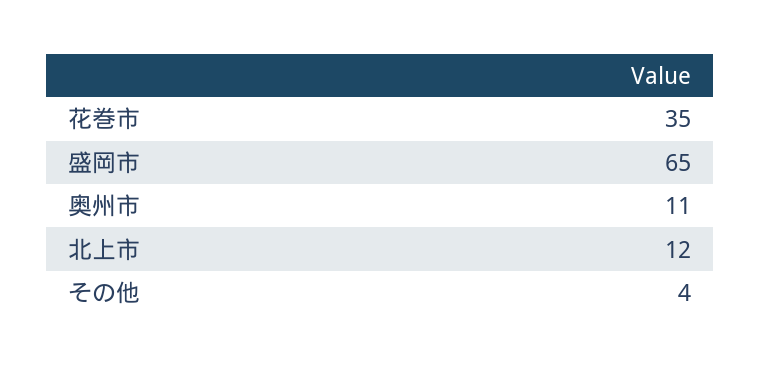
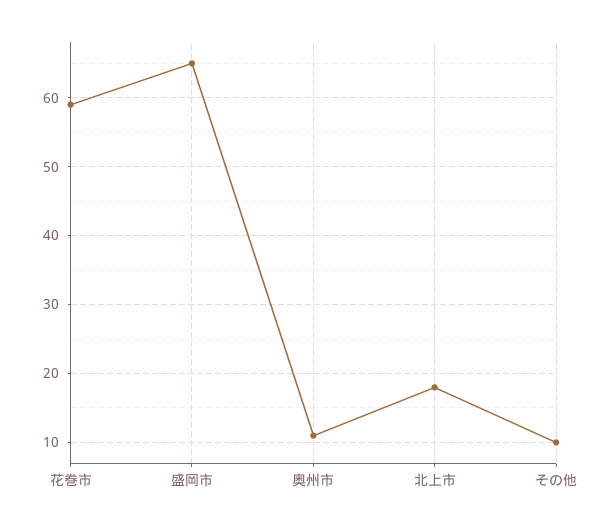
  {
-   "花巻市": 35,
+   "花巻市": 59,
    "盛岡市": 65,
    "奥州市": 11,
-   "北上市": 12,
+   "北上市": 18,
-   "その他": 4
+   "その他": 10
  }

